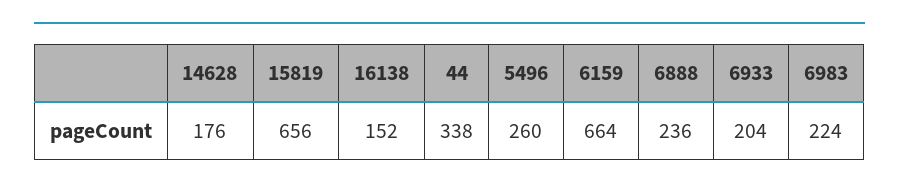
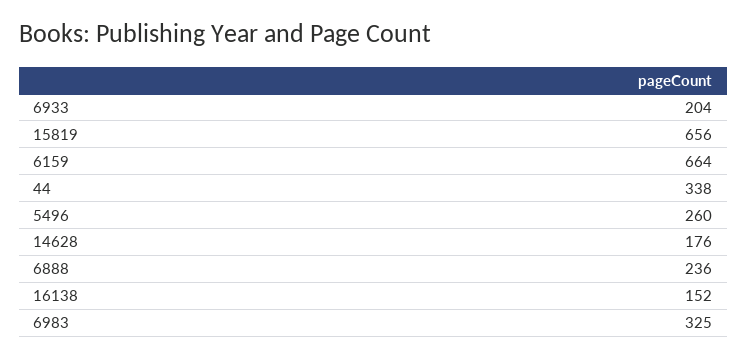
  {
    "14628": 176,
    "15819": 656,
    "16138": 152,
    "44": 338,
    "5496": 260,
    "6159": 664,
    "6888": 236,
    "6933": 204,
-   "6983": 224
+   "6983": 325
  }

